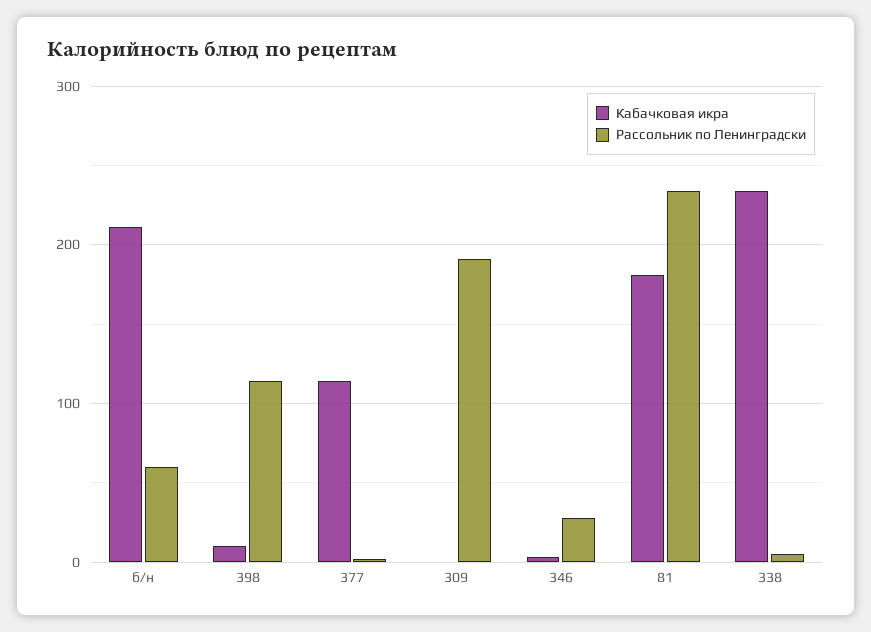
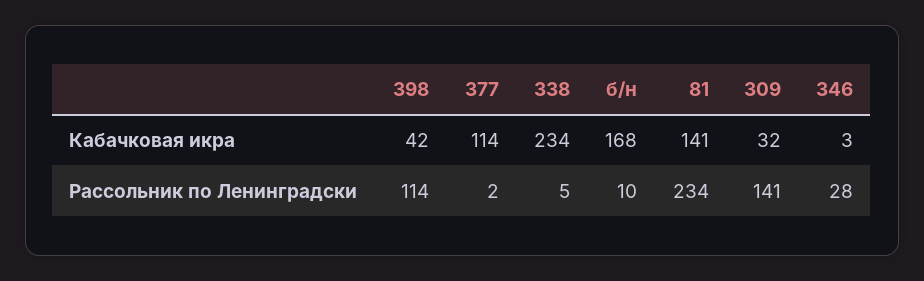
  {
    "Кабачковая икра": {
-     "б/н": 210,
+     "б/н": 168,
-     "398": 10,
+     "398": 42,
      "377": 114,
-     "309": 0,
+     "309": 32,
      "346": 3,
-     "81": 180,
+     "81": 141,
      "338": 234
    },
    "Рассольник по Ленинградски": {
-     "б/н": 60,
+     "б/н": 10,
      "398": 114,
      "377": 2,
-     "309": 190,
+     "309": 141,
      "346": 28,
      "81": 234,
      "338": 5
    }
  }

